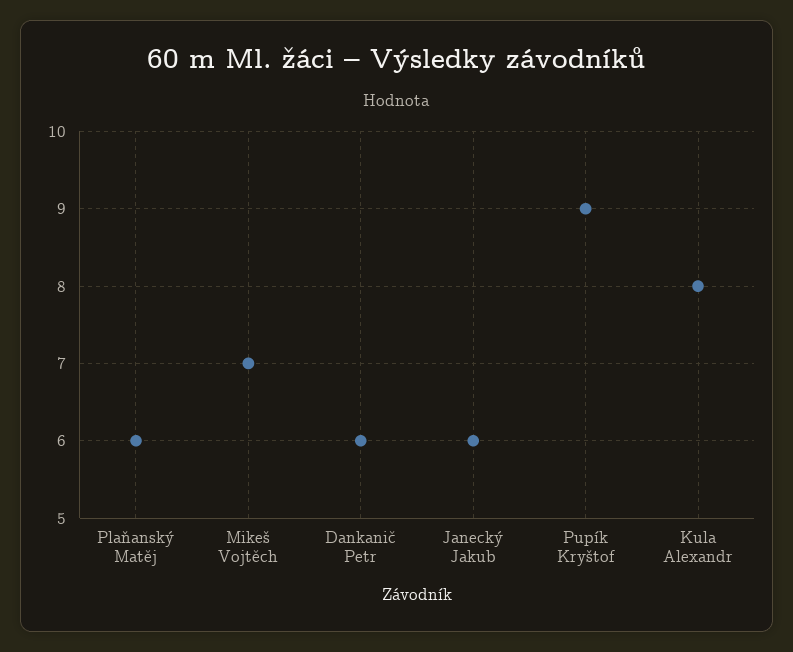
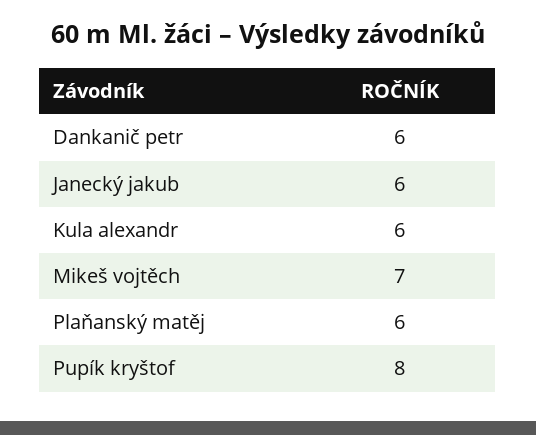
  {
    "Plaňanský Matěj": 6,
    "Mikeš Vojtěch": 7,
    "Dankanič Petr": 6,
    "Janecký Jakub": 6,
-   "Pupík Kryštof": 9,
+   "Pupík Kryštof": 8,
-   "Kula Alexandr": 8
+   "Kula Alexandr": 6
  }

